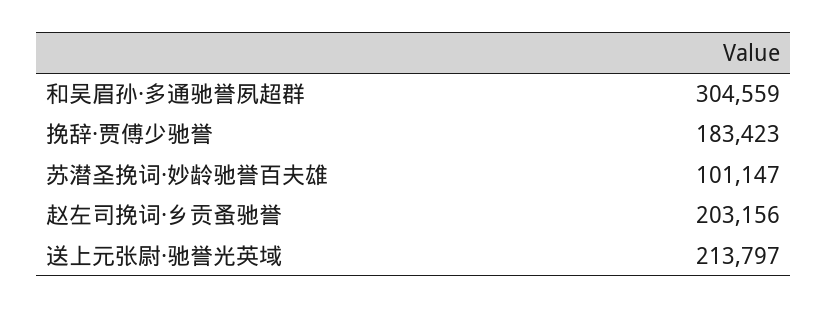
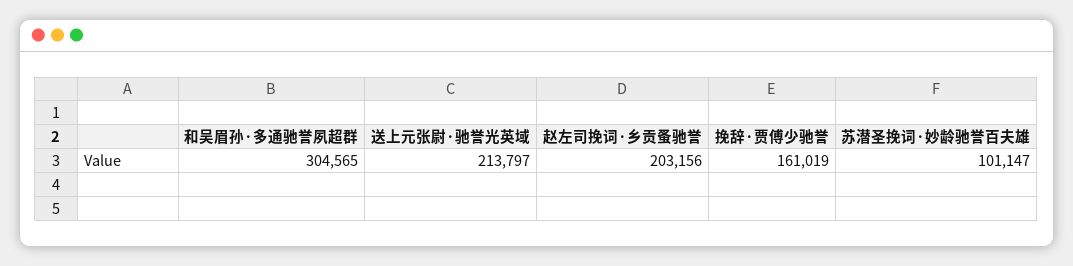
  {
-   "和吴眉孙·多通驰誉夙超群": 304559,
+   "和吴眉孙·多通驰誉夙超群": 304565,
-   "挽辞·贾傅少驰誉": 183423,
+   "挽辞·贾傅少驰誉": 161019,
    "苏潜圣挽词·妙龄驰誉百夫雄": 101147,
    "赵左司挽词·乡贡蚤驰誉": 203156,
    "送上元张尉·驰誉光英域": 213797
  }

